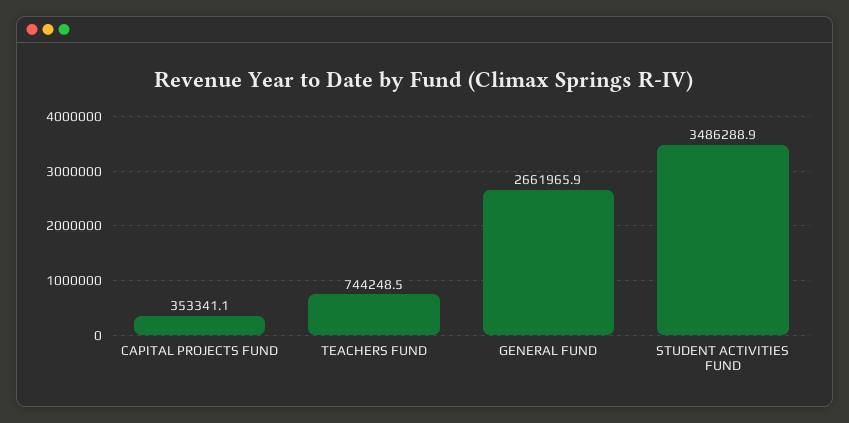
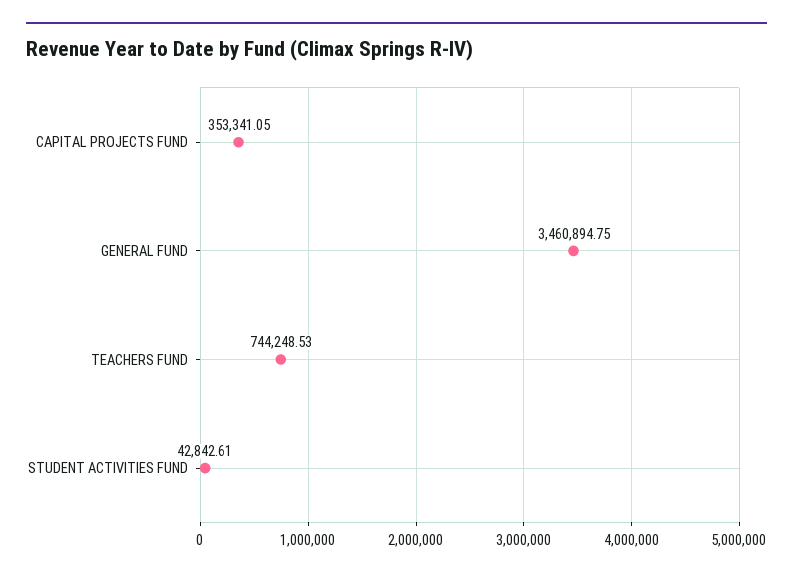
  {
    "CAPITAL PROJECTS FUND": 353341.05,
    "TEACHERS FUND": 744248.53,
-   "GENERAL FUND": 2661965.9,
+   "GENERAL FUND": 3460894.75,
-   "STUDENT ACTIVITIES FUND": 3486288.9
+   "STUDENT ACTIVITIES FUND": 42842.61
  }

